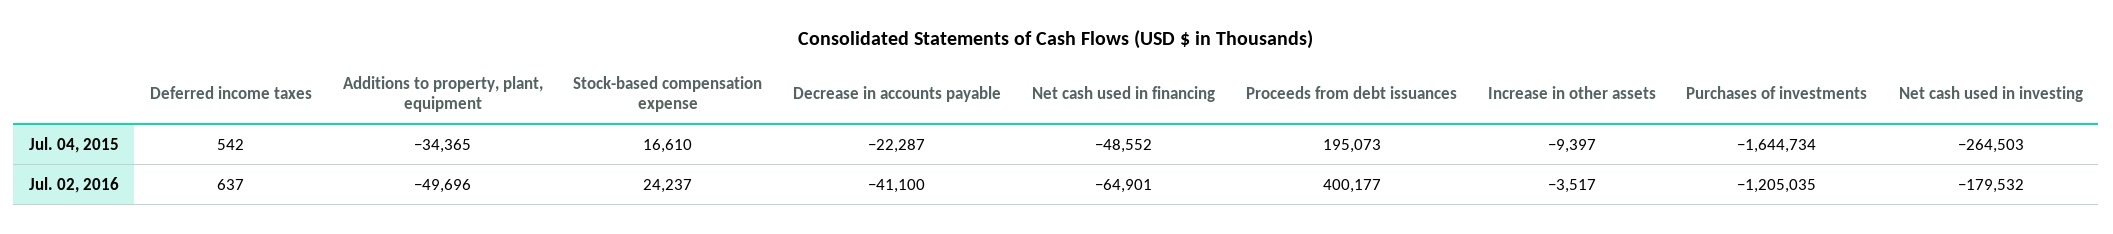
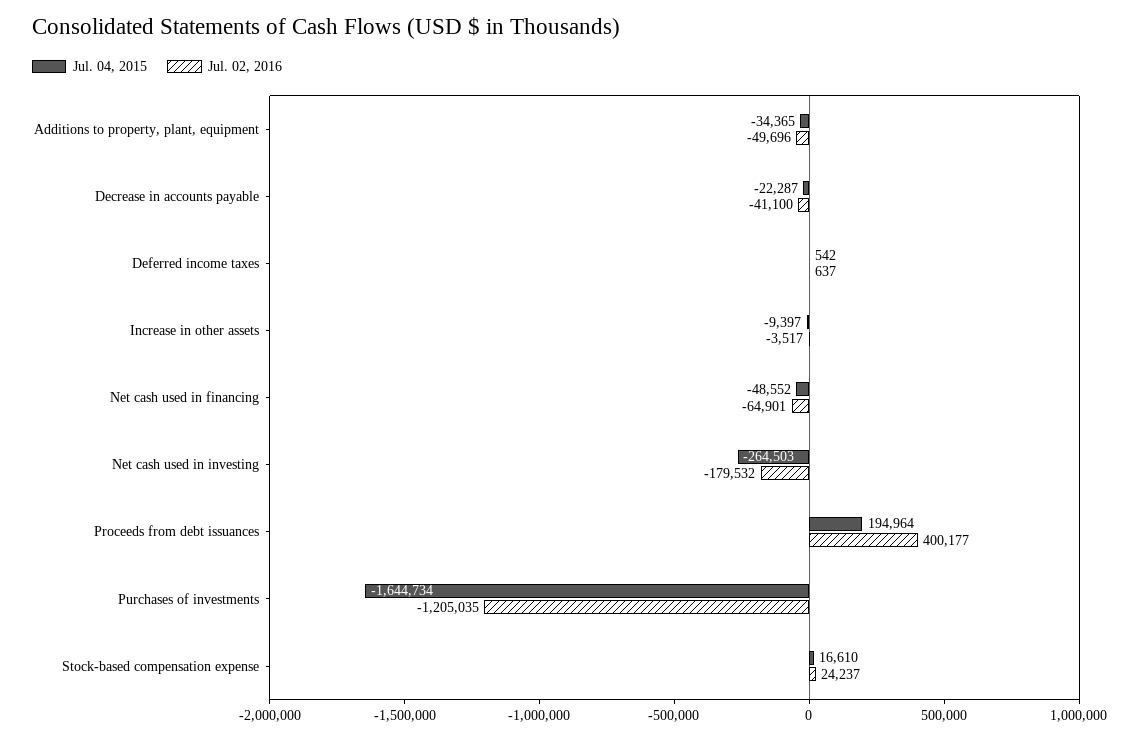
  {
    "Jul. 04, 2015": {
      "Deferred income taxes": 542,
      "Additions to property, plant, equipment": -34365,
      "Stock-based compensation expense": 16610,
      "Decrease in accounts payable": -22287,
      "Net cash used in financing": -48552,
-     "Proceeds from debt issuances": 195073,
+     "Proceeds from debt issuances": 194964,
      "Increase in other assets": -9397,
      "Purchases of investments": -1644734,
      "Net cash used in investing": -264503
    },
    "Jul. 02, 2016": {
      "Deferred income taxes": 637,
      "Additions to property, plant, equipment": -49696,
      "Stock-based compensation expense": 24237,
      "Decrease in accounts payable": -41100,
      "Net cash used in financing": -64901,
      "Proceeds from debt issuances": 400177,
      "Increase in other assets": -3517,
      "Purchases of investments": -1205035,
      "Net cash used in investing": -179532
    }
  }

